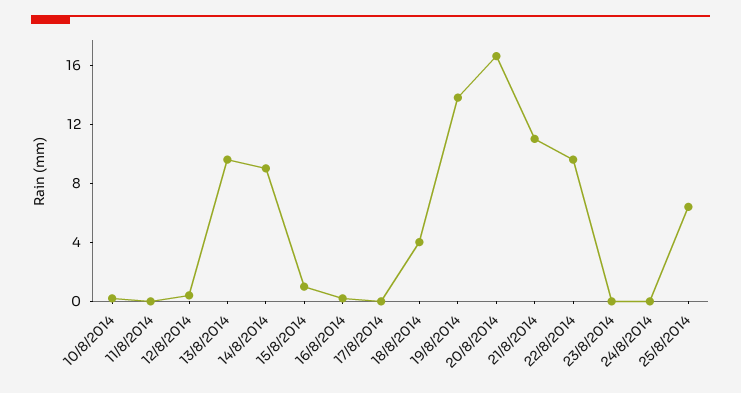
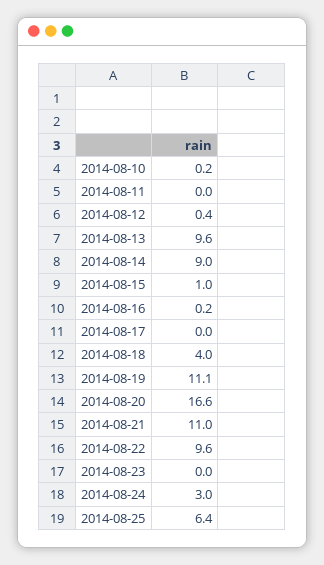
  {
    "10/8/2014": 0.2,
    "11/8/2014": 0,
    "12/8/2014": 0.4,
    "13/8/2014": 9.6,
    "14/8/2014": 9,
    "15/8/2014": 1,
    "16/8/2014": 0.2,
    "17/8/2014": 0,
    "18/8/2014": 4,
-   "19/8/2014": 14,
+   "19/8/2014": 11.1,
    "20/8/2014": 16.6,
    "21/8/2014": 11,
    "22/8/2014": 9.6,
    "23/8/2014": 0,
-   "24/8/2014": 0,
+   "24/8/2014": 3,
    "25/8/2014": 6.4
  }

